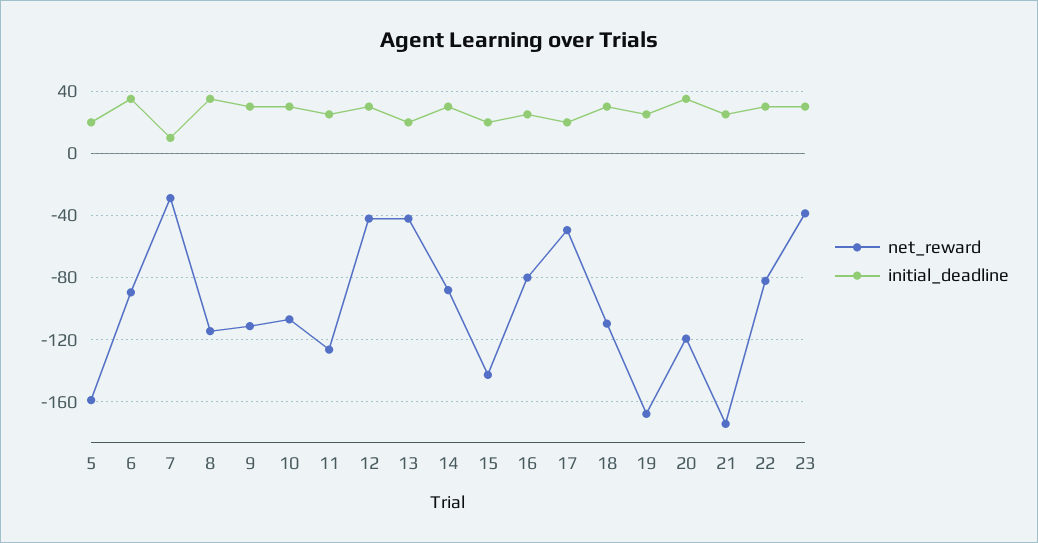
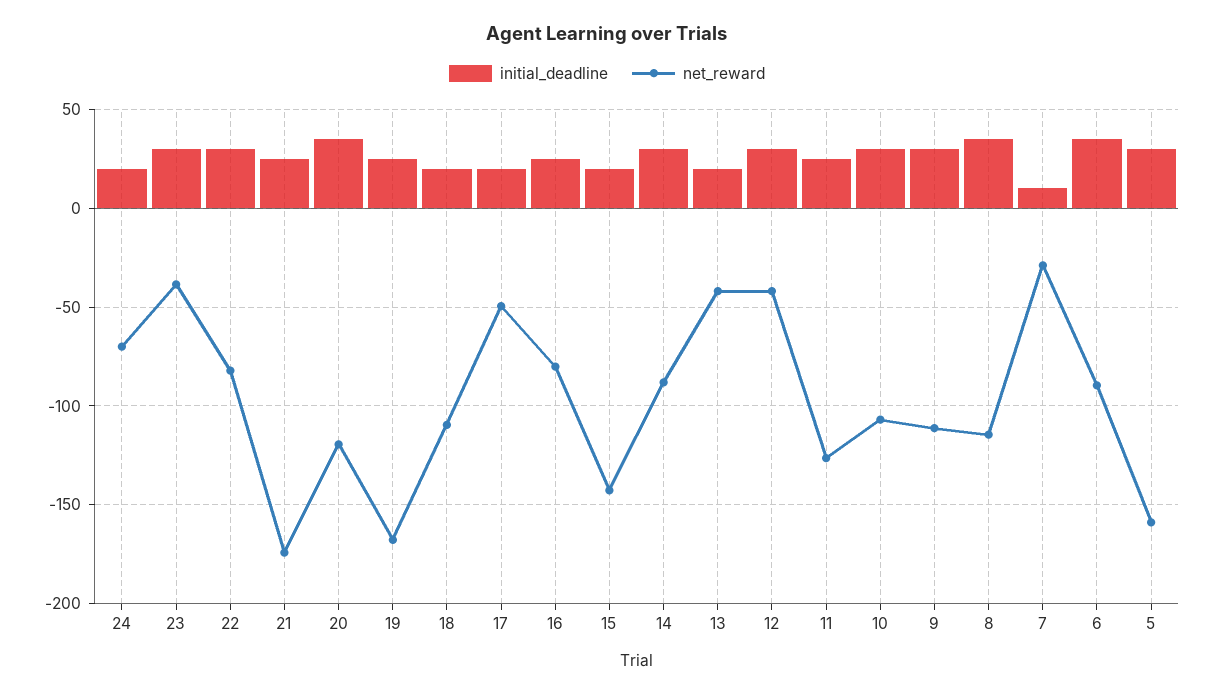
  {
    "net_reward": {
      "5": -160,
      "6": -90,
      "7": -30,
      "8": -115,
      "9": -110,
      "10": -105,
      "11": -125,
      "12": -40,
      "13": -40,
      "14": -90,
      "15": -145,
      "16": -80,
      "17": -50,
      "18": -110,
      "19": -170,
      "20": -120,
      "21": -175,
      "22": -80,
-     "23": -40
+     "23": -40,
+     "24": -70
    },
    "initial_deadline": {
-     "5": 20,
+     "5": 30,
      "6": 35,
      "7": 10,
      "8": 35,
      "9": 30,
      "10": 30,
      "11": 25,
      "12": 30,
      "13": 20,
      "14": 30,
      "15": 20,
      "16": 25,
      "17": 20,
-     "18": 30,
+     "18": 20,
      "19": 25,
      "20": 35,
      "21": 25,
      "22": 30,
-     "23": 30
+     "23": 30,
+     "24": 20
    }
  }

